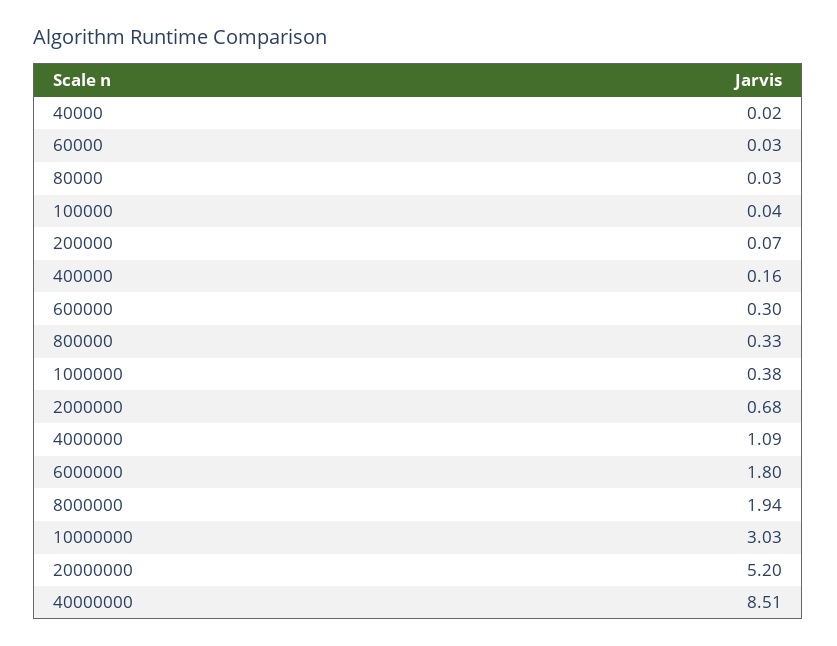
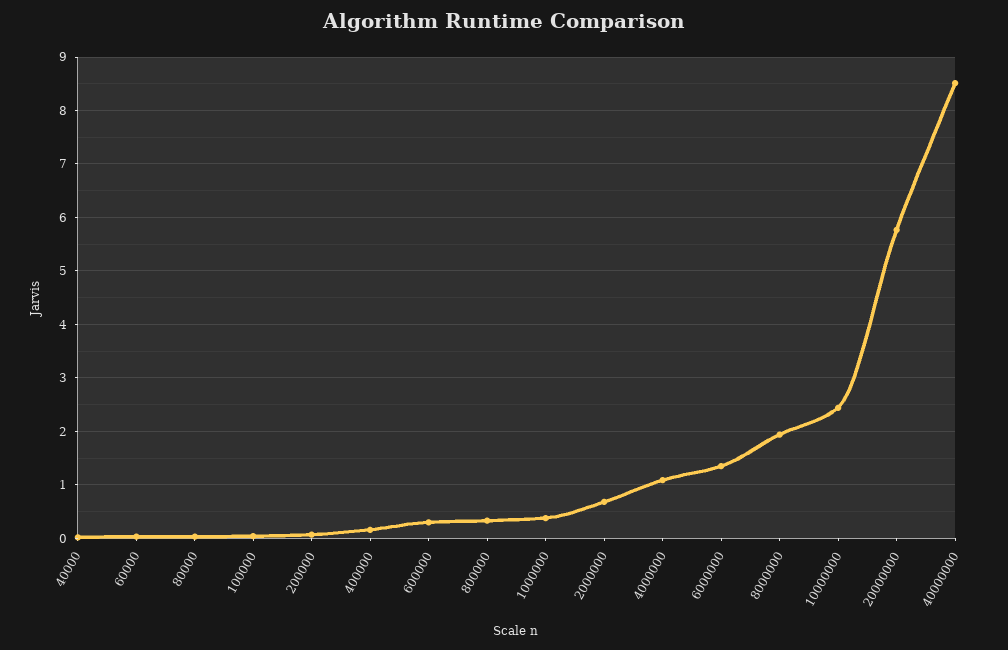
  {
    "40000": 0.02,
    "60000": 0.03,
    "80000": 0.03,
    "100000": 0.04,
    "200000": 0.07,
    "400000": 0.16,
    "600000": 0.3,
    "800000": 0.33,
    "1000000": 0.38,
    "2000000": 0.68,
    "4000000": 1.09,
-   "6000000": 1.8,
+   "6000000": 1.4,
    "8000000": 1.94,
-   "10000000": 3.03,
+   "10000000": 2.4,
-   "20000000": 5.2,
+   "20000000": 5.8,
    "40000000": 8.51
  }

